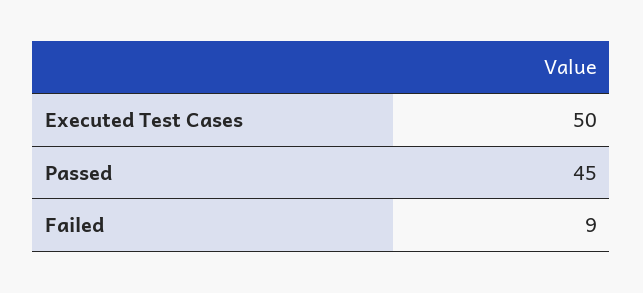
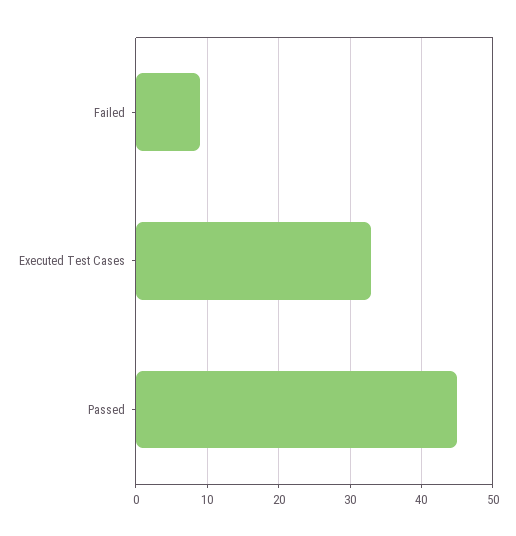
  {
-   "Executed Test Cases": 50,
+   "Executed Test Cases": 33,
    "Passed": 45,
    "Failed": 9
  }

